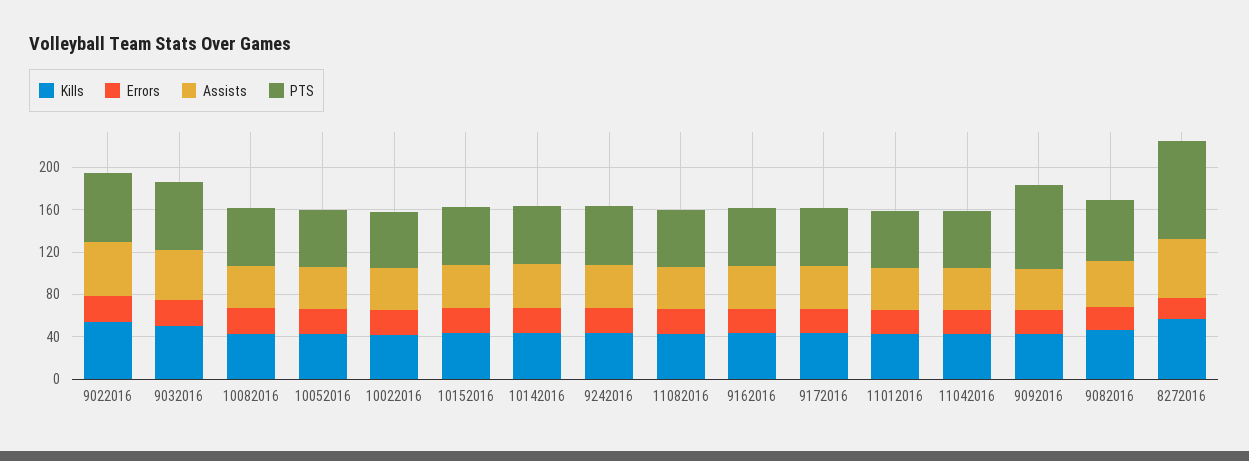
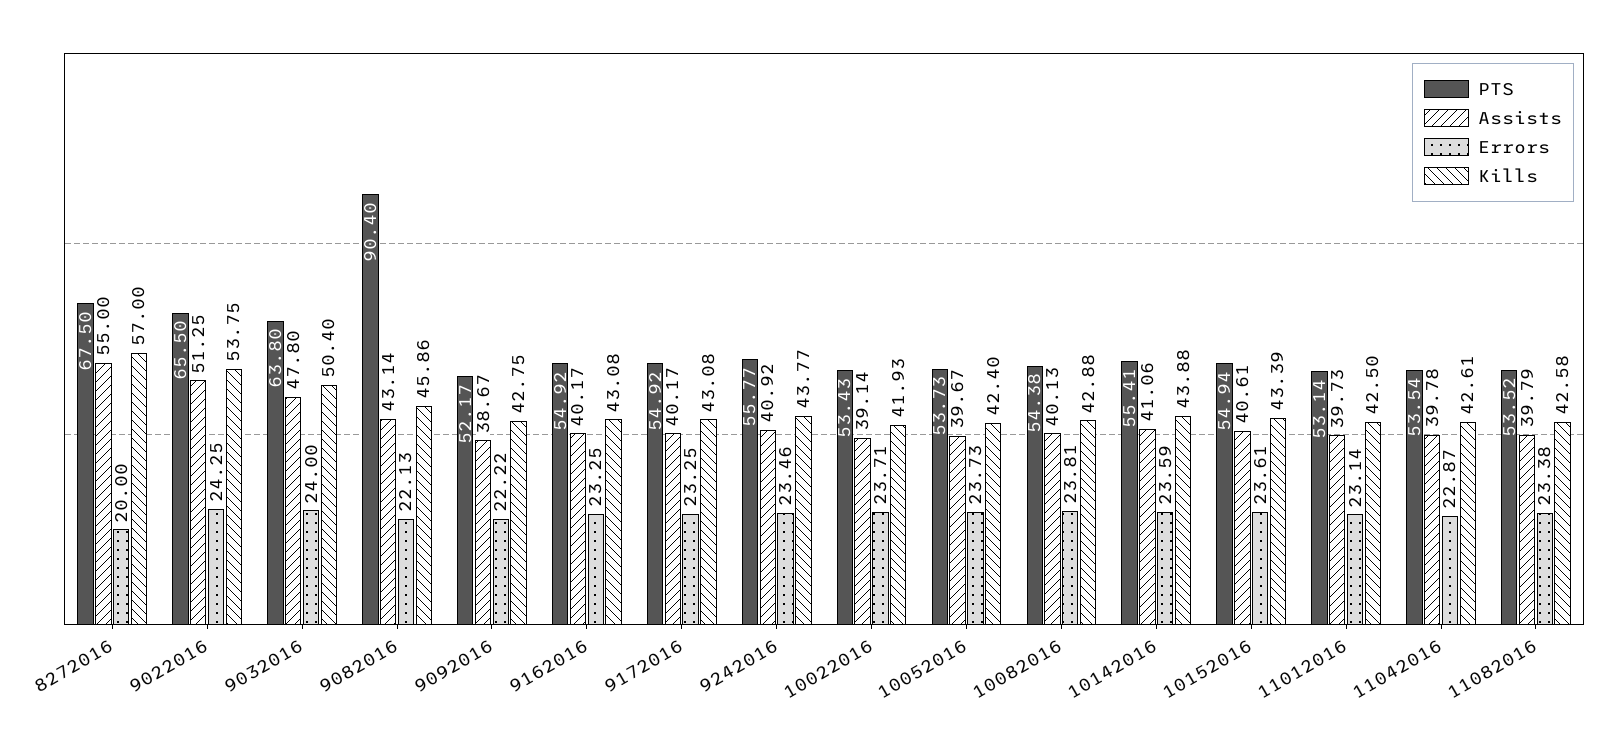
  {
    "Kills": {
      "9022016": 53.75,
      "9032016": 50.4,
      "10082016": 42.88,
      "10052016": 42.4,
      "10022016": 41.93,
      "10152016": 43.39,
      "10142016": 43.88,
      "9242016": 43.77,
      "11082016": 42.58,
      "9162016": 43.08,
      "9172016": 43.08,
      "11012016": 42.5,
      "11042016": 42.61,
      "9092016": 42.75,
      "9082016": 45.86,
      "8272016": 57
    },
    "Errors": {
      "9022016": 24.25,
      "9032016": 24,
      "10082016": 23.81,
      "10052016": 23.73,
      "10022016": 23.71,
      "10152016": 23.61,
      "10142016": 23.59,
      "9242016": 23.46,
      "11082016": 23.38,
      "9162016": 23.25,
      "9172016": 23.25,
      "11012016": 23.14,
      "11042016": 22.87,
      "9092016": 22.22,
      "9082016": 22.13,
      "8272016": 20
    },
    "Assists": {
      "9022016": 51.25,
      "9032016": 47.8,
      "10082016": 40.13,
      "10052016": 39.67,
      "10022016": 39.14,
      "10152016": 40.61,
      "10142016": 41.06,
      "9242016": 40.92,
      "11082016": 39.79,
      "9162016": 40.17,
      "9172016": 40.17,
      "11012016": 39.73,
      "11042016": 39.78,
      "9092016": 38.67,
      "9082016": 43.14,
      "8272016": 55
    },
    "PTS": {
      "9022016": 65.5,
      "9032016": 63.8,
      "10082016": 54.38,
      "10052016": 53.73,
      "10022016": 53.43,
      "10152016": 54.94,
      "10142016": 55.41,
      "9242016": 55.77,
      "11082016": 53.52,
      "9162016": 54.92,
      "9172016": 54.92,
      "11012016": 53.14,
      "11042016": 53.54,
-     "9092016": 80,
+     "9092016": 52.17,
-     "9082016": 60,
+     "9082016": 90.4,
-     "8272016": 90
+     "8272016": 67.5
    }
  }

